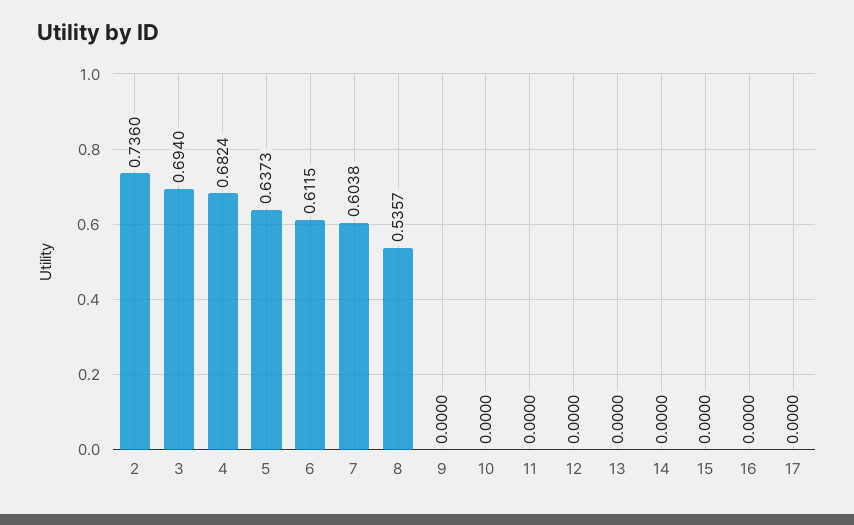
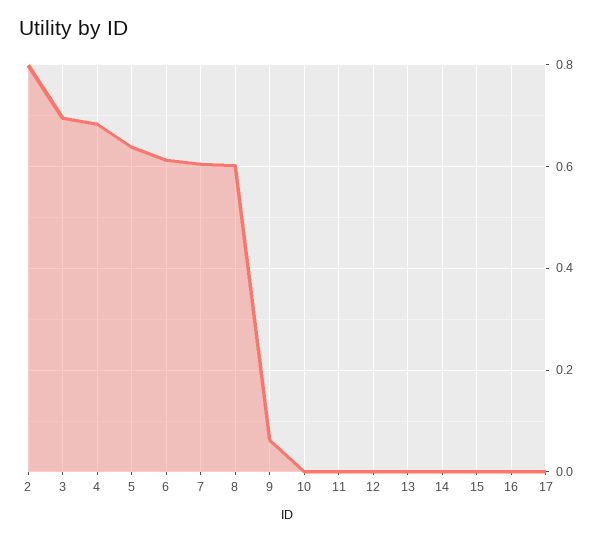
  {
-   "2": 0.736,
+   "2": 0.8,
    "3": 0.694,
    "4": 0.6824,
    "5": 0.6373,
    "6": 0.6115,
    "7": 0.6038,
-   "8": 0.5357,
+   "8": 0.6,
-   "9": 0,
+   "9": 0.06,
    "10": 0,
    "11": 0,
    "12": 0,
    "13": 0,
    "14": 0,
    "15": 0,
    "16": 0,
    "17": 0
  }

